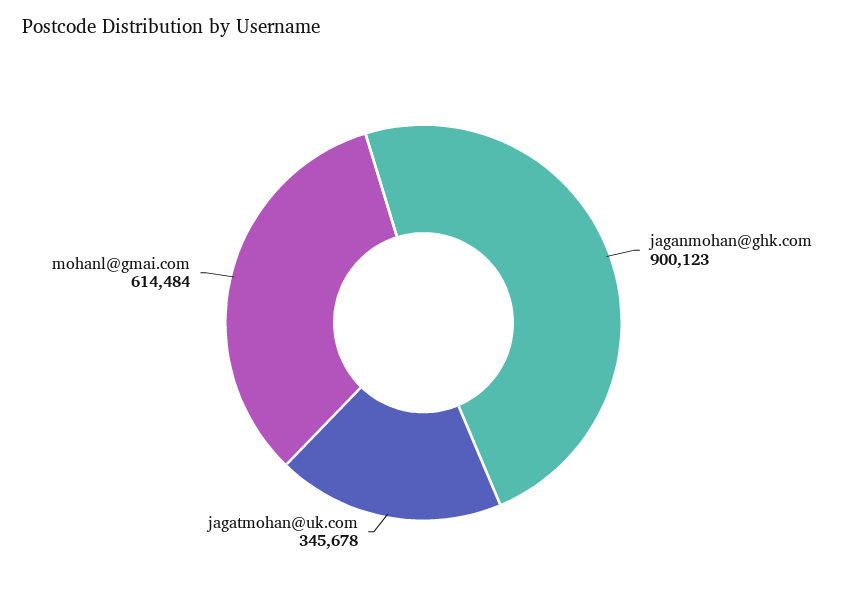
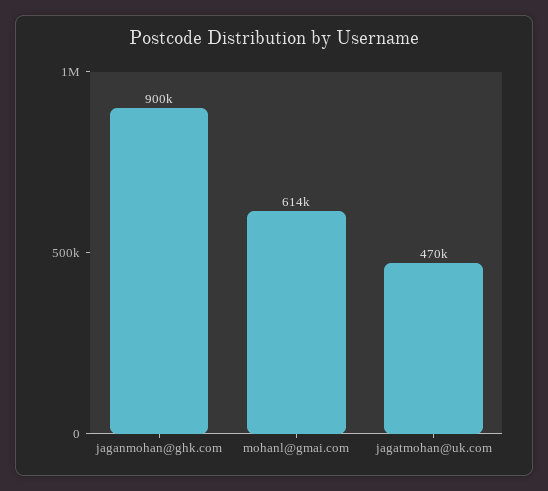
  {
    "jaganmohan@ghk.com": 900123,
-   "jagatmohan@uk.com": 345678,
+   "jagatmohan@uk.com": 470000,
    "mohanl@gmai.com": 614484
  }

